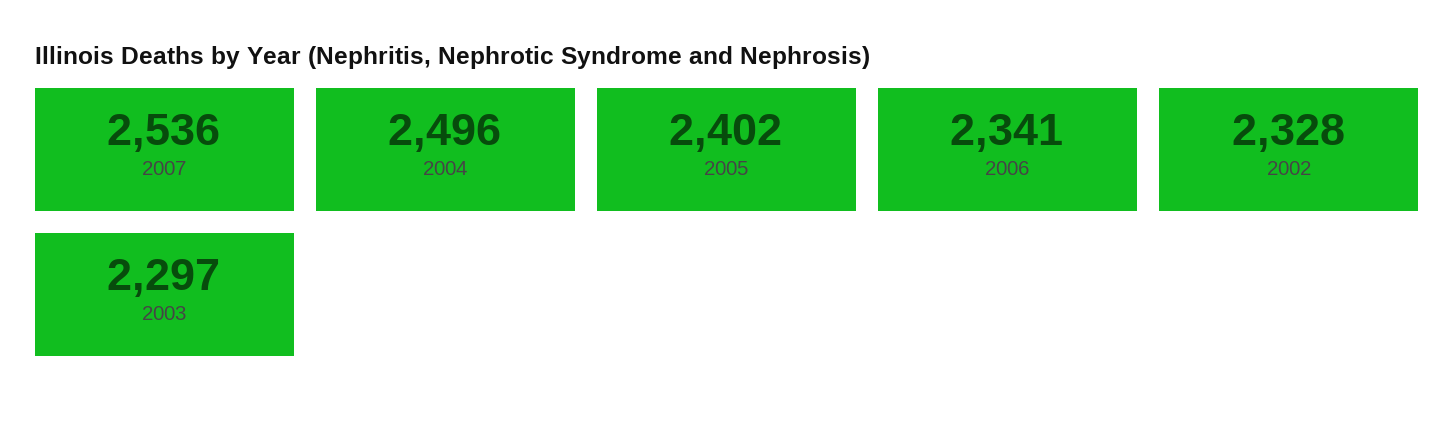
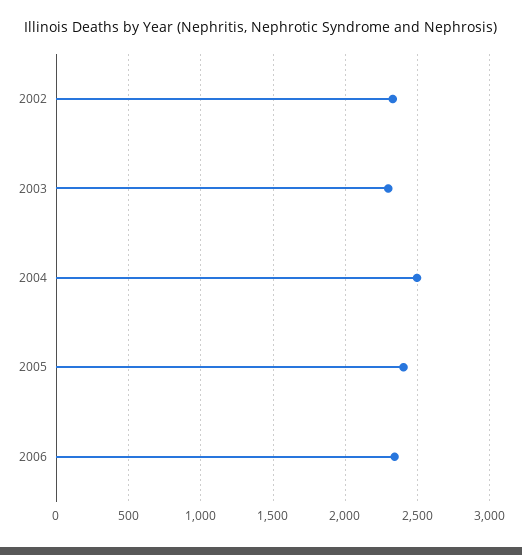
  {
-   "2007": 2536,
    "2004": 2496,
    "2005": 2402,
    "2006": 2341,
    "2002": 2328,
    "2003": 2297
  }

